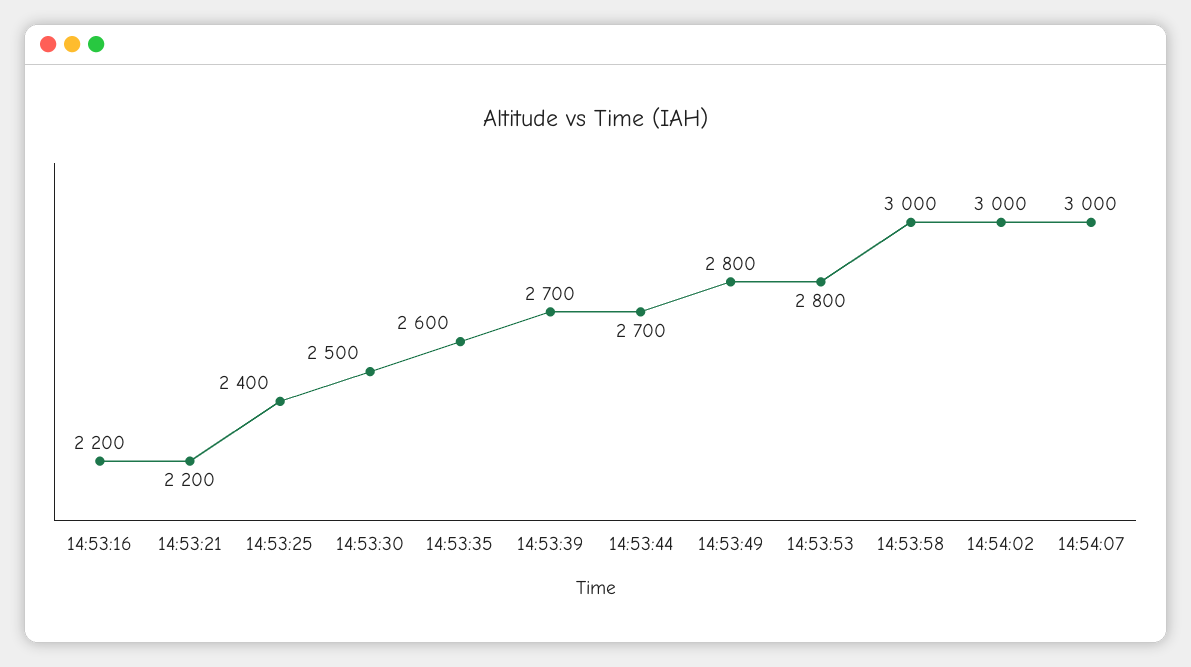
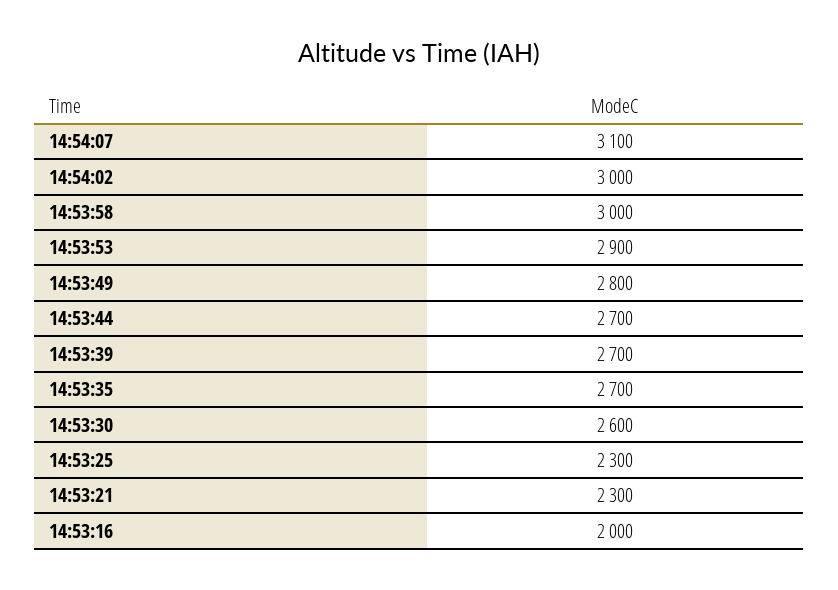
  {
-   "14:53:16": 2200,
+   "14:53:16": 2000,
-   "14:53:21": 2200,
+   "14:53:21": 2300,
-   "14:53:25": 2400,
+   "14:53:25": 2300,
-   "14:53:30": 2500,
+   "14:53:30": 2600,
-   "14:53:35": 2600,
+   "14:53:35": 2700,
    "14:53:39": 2700,
    "14:53:44": 2700,
    "14:53:49": 2800,
-   "14:53:53": 2800,
+   "14:53:53": 2900,
    "14:53:58": 3000,
    "14:54:02": 3000,
-   "14:54:07": 3000
+   "14:54:07": 3100
  }

